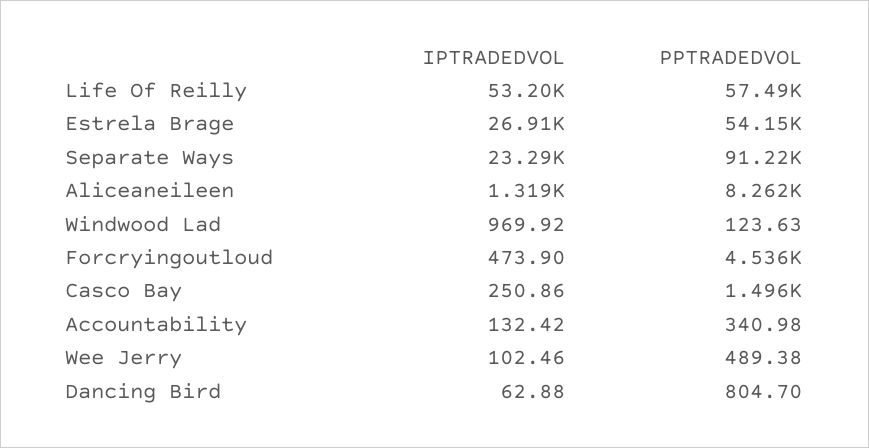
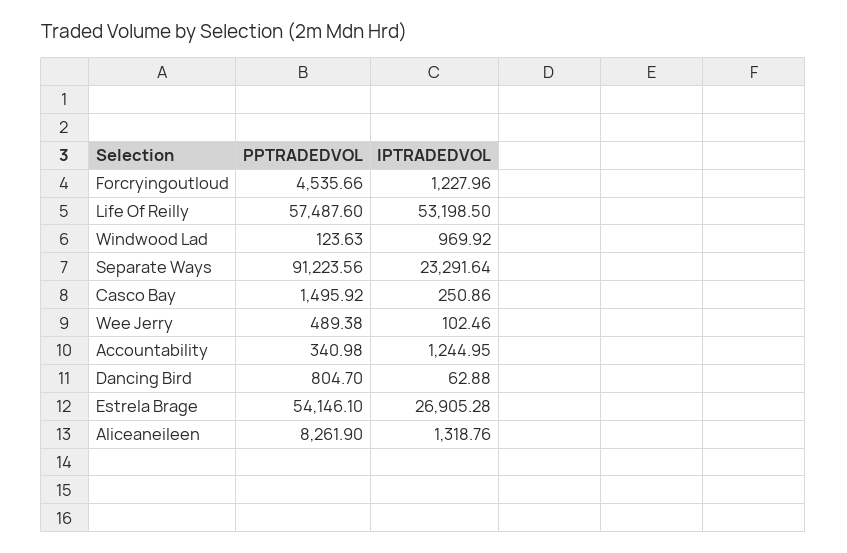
  {
    "IPTRADEDVOL": {
      "Life Of Reilly": 53198.5,
      "Estrela Brage": 26905.28,
      "Separate Ways": 23291.64,
      "Aliceaneileen": 1318.76,
      "Windwood Lad": 969.92,
-     "Forcryingoutloud": 473.9,
+     "Forcryingoutloud": 1227.96,
      "Casco Bay": 250.86,
-     "Accountability": 132.42,
+     "Accountability": 1244.95,
      "Wee Jerry": 102.46,
      "Dancing Bird": 62.88
    },
    "PPTRADEDVOL": {
      "Life Of Reilly": 57487.6,
      "Estrela Brage": 54146.1,
      "Separate Ways": 91223.56,
      "Aliceaneileen": 8261.9,
      "Windwood Lad": 123.63,
      "Forcryingoutloud": 4535.66,
      "Casco Bay": 1495.92,
      "Accountability": 340.98,
      "Wee Jerry": 489.38,
      "Dancing Bird": 804.7
    }
  }

